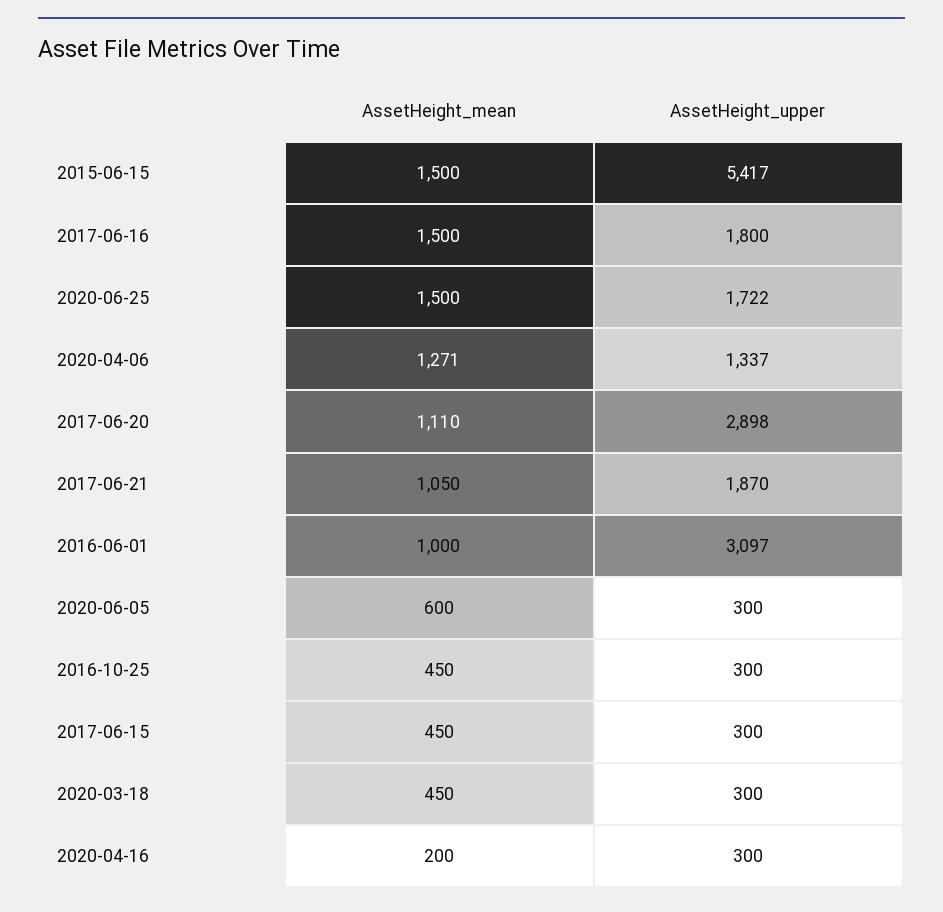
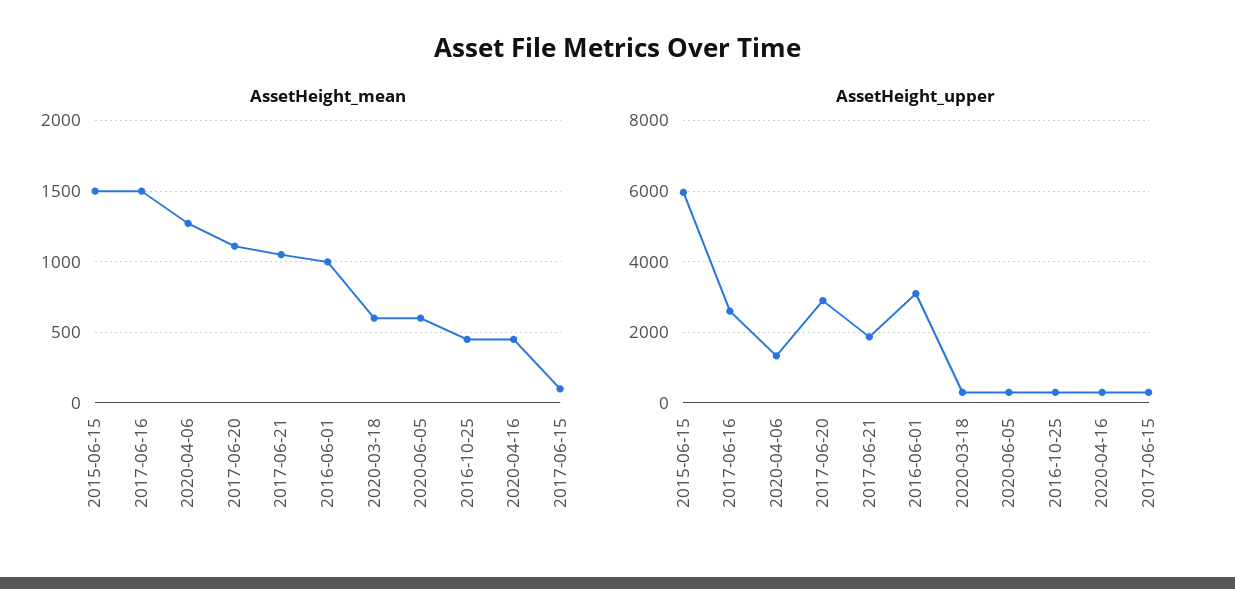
  {
    "AssetHeight_mean": {
      "2015-06-15": 1500,
      "2017-06-16": 1500,
-     "2020-06-25": 1500,
      "2020-04-06": 1271,
      "2017-06-20": 1110,
      "2017-06-21": 1050,
      "2016-06-01": 1000,
      "2020-06-05": 600,
      "2016-10-25": 450,
-     "2017-06-15": 450,
+     "2017-06-15": 100,
-     "2020-03-18": 450,
+     "2020-03-18": 600,
-     "2020-04-16": 200
+     "2020-04-16": 450
    },
    "AssetHeight_upper": {
-     "2015-06-15": 5417,
+     "2015-06-15": 6000,
-     "2017-06-16": 1800,
+     "2017-06-16": 2600,
-     "2020-06-25": 1722,
      "2020-04-06": 1337,
      "2017-06-20": 2898,
      "2017-06-21": 1870,
      "2016-06-01": 3097,
      "2020-06-05": 300,
      "2016-10-25": 300,
      "2017-06-15": 300,
      "2020-03-18": 300,
      "2020-04-16": 300
    }
  }

